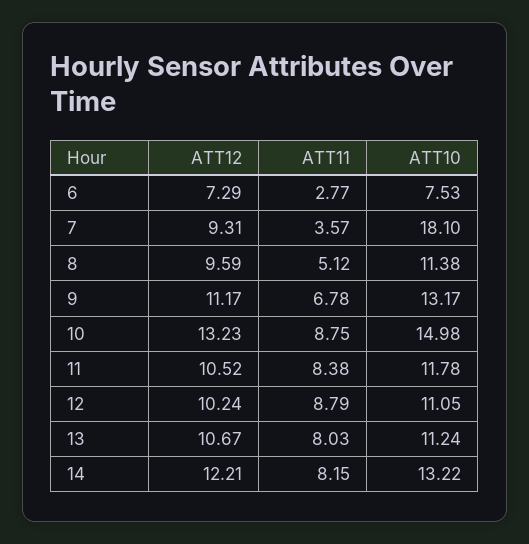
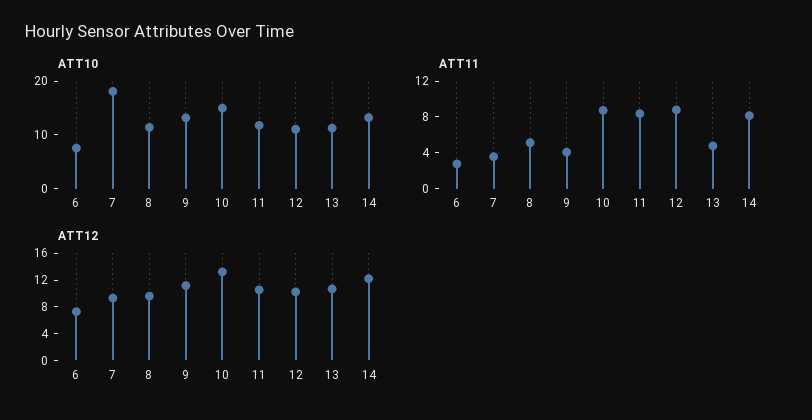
  {
    "ATT12": {
      "6": 7.29,
      "7": 9.31,
      "8": 9.59,
      "9": 11.17,
      "10": 13.23,
      "11": 10.52,
      "12": 10.24,
      "13": 10.67,
      "14": 12.21
    },
    "ATT11": {
      "6": 2.77,
      "7": 3.57,
      "8": 5.12,
-     "9": 6.78,
+     "9": 4,
      "10": 8.75,
      "11": 8.38,
      "12": 8.79,
-     "13": 8.03,
+     "13": 5,
      "14": 8.15
    },
    "ATT10": {
      "6": 7.53,
      "7": 18.1,
      "8": 11.38,
      "9": 13.17,
      "10": 14.98,
      "11": 11.78,
      "12": 11.05,
      "13": 11.24,
      "14": 13.22
    }
  }

